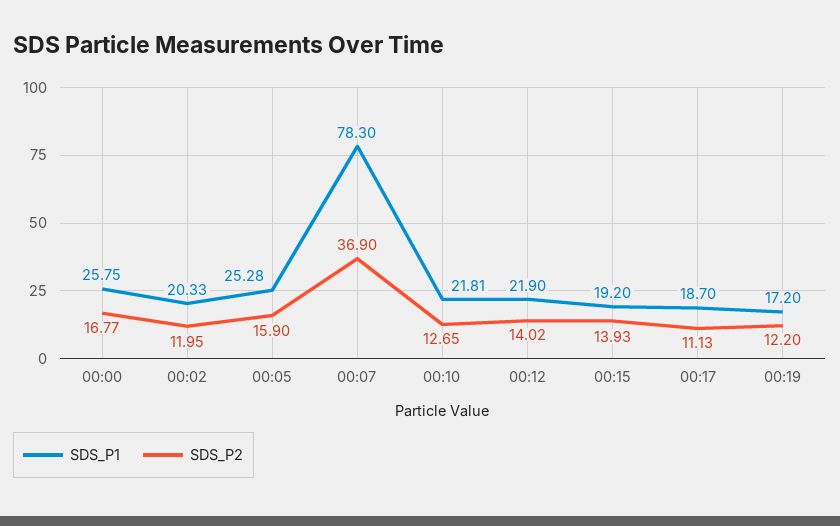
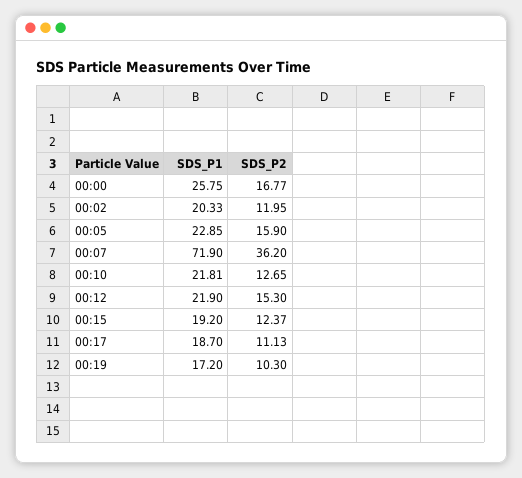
  {
    "SDS_P1": {
      "00:00": 25.75,
      "00:02": 20.33,
-     "00:05": 25.28,
+     "00:05": 22.85,
-     "00:07": 78.3,
+     "00:07": 71.9,
      "00:10": 21.81,
      "00:12": 21.9,
      "00:15": 19.2,
      "00:17": 18.7,
      "00:19": 17.2
    },
    "SDS_P2": {
      "00:00": 16.77,
      "00:02": 11.95,
      "00:05": 15.9,
-     "00:07": 36.9,
+     "00:07": 36.2,
      "00:10": 12.65,
-     "00:12": 14.02,
+     "00:12": 15.3,
-     "00:15": 13.93,
+     "00:15": 12.37,
      "00:17": 11.13,
-     "00:19": 12.2
+     "00:19": 10.3
    }
  }

